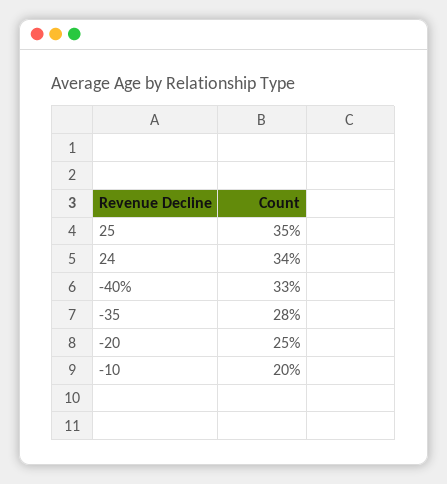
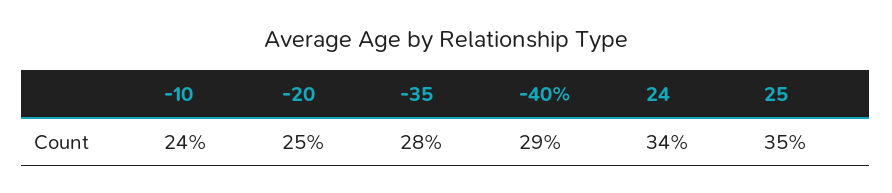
  {
    "25": 35,
    "24": 34,
-   "-40%": 33,
+   "-40%": 29,
    "-35": 28,
    "-20": 25,
-   "-10": 20
+   "-10": 24
  }

